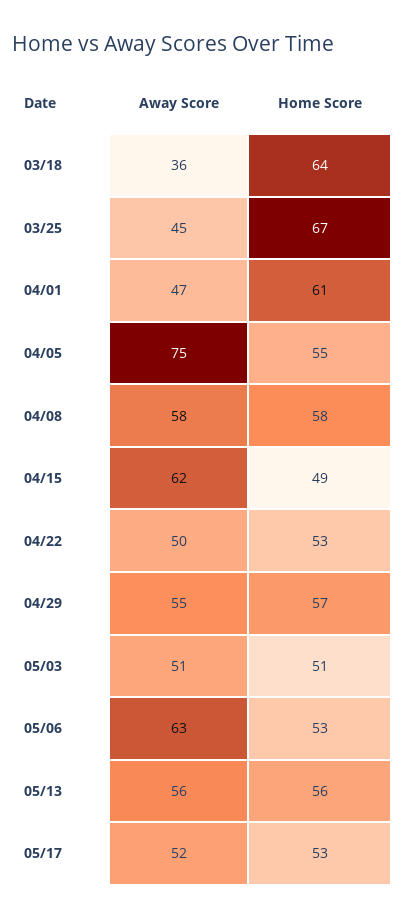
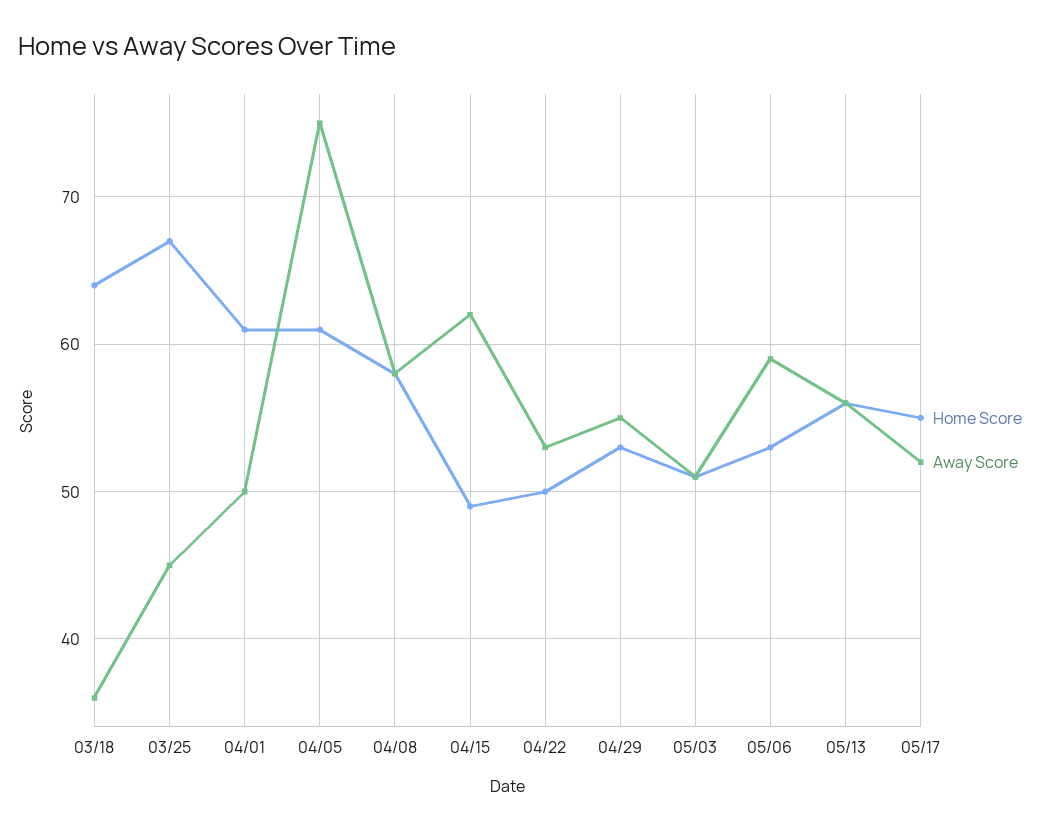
  {
    "Away Score": {
      "03/18": 36,
      "03/25": 45,
-     "04/01": 47,
+     "04/01": 50,
      "04/05": 75,
      "04/08": 58,
      "04/15": 62,
-     "04/22": 50,
+     "04/22": 53,
      "04/29": 55,
      "05/03": 51,
-     "05/06": 63,
+     "05/06": 59,
      "05/13": 56,
      "05/17": 52
    },
    "Home Score": {
      "03/18": 64,
      "03/25": 67,
      "04/01": 61,
-     "04/05": 55,
+     "04/05": 61,
      "04/08": 58,
      "04/15": 49,
-     "04/22": 53,
+     "04/22": 50,
-     "04/29": 57,
+     "04/29": 53,
      "05/03": 51,
      "05/06": 53,
      "05/13": 56,
-     "05/17": 53
+     "05/17": 55
    }
  }

